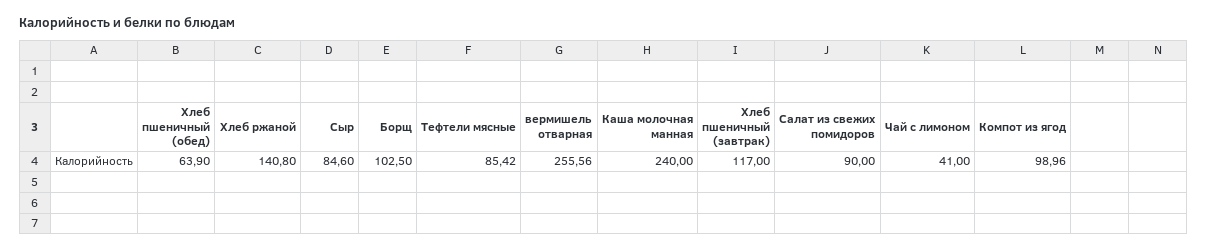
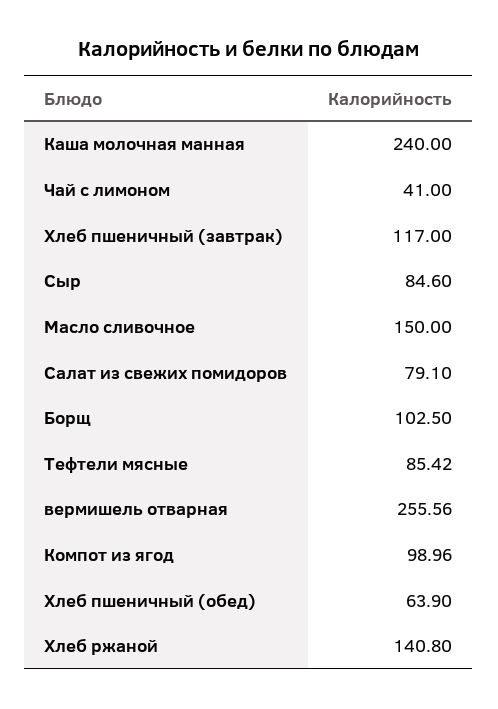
  {
    "Хлеб пшеничный (обед)": 63.9,
    "Хлеб ржаной": 140.8,
    "Сыр": 84.6,
    "Борщ": 102.5,
    "Тефтели мясные": 85.42,
    "вермишель отварная": 255.56,
    "Каша молочная манная": 240,
    "Хлеб пшеничный (завтрак)": 117,
-   "Салат из свежих помидоров": 90,
+   "Салат из свежих помидоров": 79.1,
    "Чай с лимоном": 41,
-   "Компот из ягод": 98.96
+   "Компот из ягод": 98.96,
+   "Масло сливочное": 150
  }

